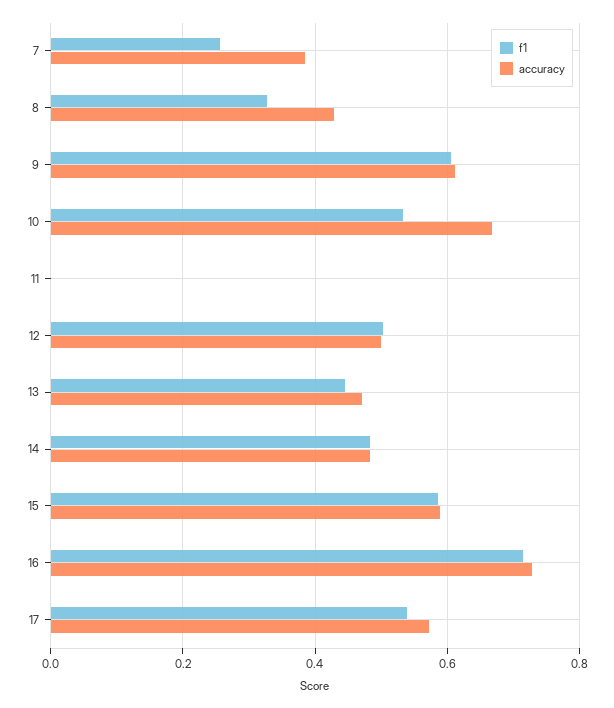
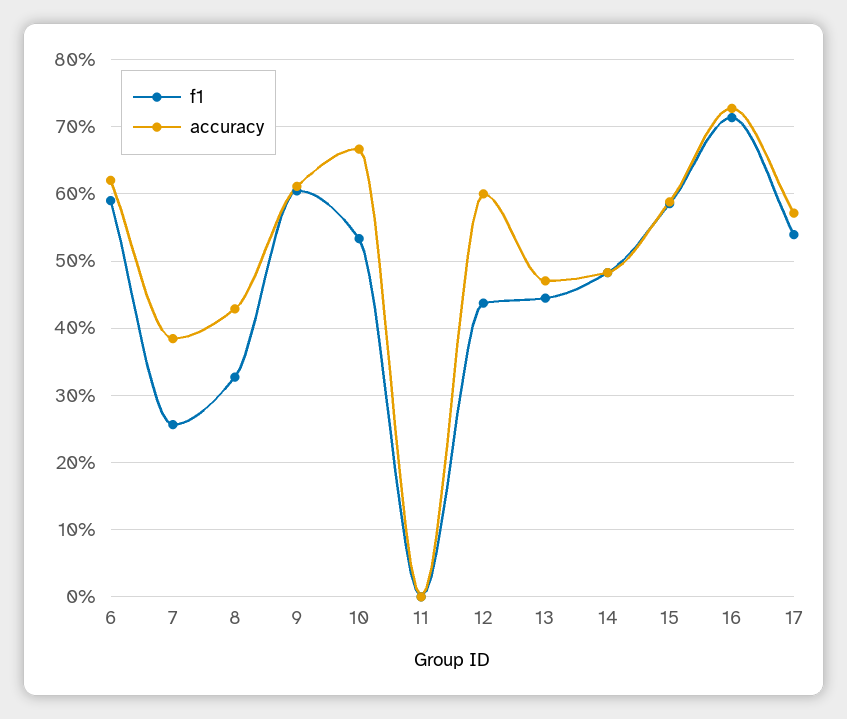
  {
    "f1": {
      "7": 0.26,
      "8": 0.33,
      "9": 0.6,
      "10": 0.53,
      "11": 0,
-     "12": 0.5,
+     "12": 0.44,
      "13": 0.44,
      "14": 0.48,
      "15": 0.59,
      "16": 0.71,
-     "17": 0.54
+     "17": 0.54,
+     "6": 0.59
    },
    "accuracy": {
      "7": 0.38,
      "8": 0.43,
      "9": 0.61,
      "10": 0.67,
      "11": 0,
-     "12": 0.5,
+     "12": 0.6,
      "13": 0.47,
      "14": 0.48,
      "15": 0.59,
      "16": 0.73,
-     "17": 0.57
+     "17": 0.57,
+     "6": 0.62
    }
  }

